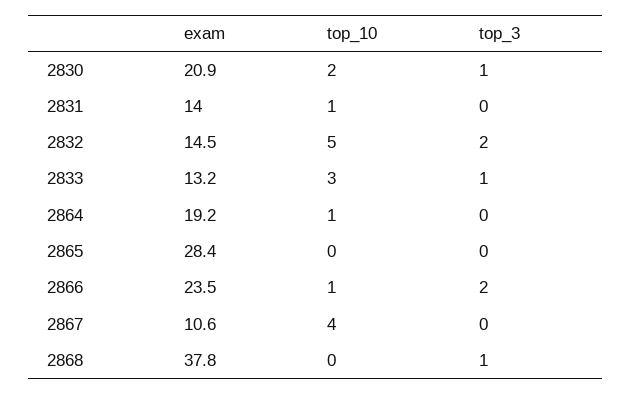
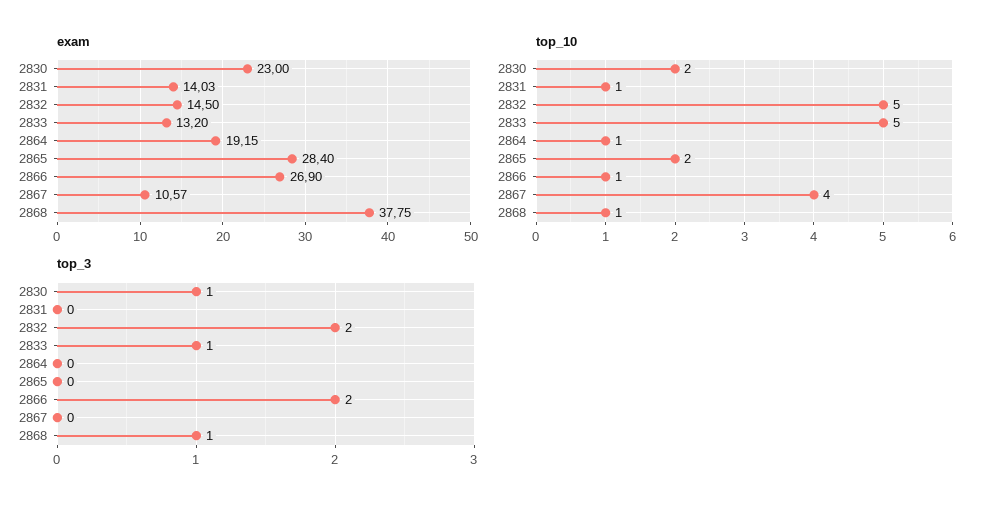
  {
    "exam": {
-     "2830": 20.9,
+     "2830": 23,
      "2831": 14.03,
      "2832": 14.5,
      "2833": 13.2,
      "2864": 19.15,
      "2865": 28.4,
-     "2866": 23.5,
+     "2866": 26.9,
      "2867": 10.57,
      "2868": 37.75
    },
    "top_10": {
      "2830": 2,
      "2831": 1,
      "2832": 5,
-     "2833": 3,
+     "2833": 5,
      "2864": 1,
-     "2865": 0,
+     "2865": 2,
      "2866": 1,
      "2867": 4,
-     "2868": 0
+     "2868": 1
    },
    "top_3": {
      "2830": 1,
      "2831": 0,
      "2832": 2,
      "2833": 1,
      "2864": 0,
      "2865": 0,
      "2866": 2,
      "2867": 0,
      "2868": 1
    }
  }

